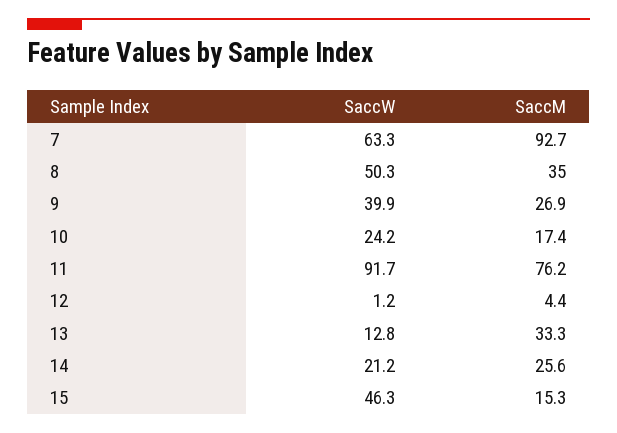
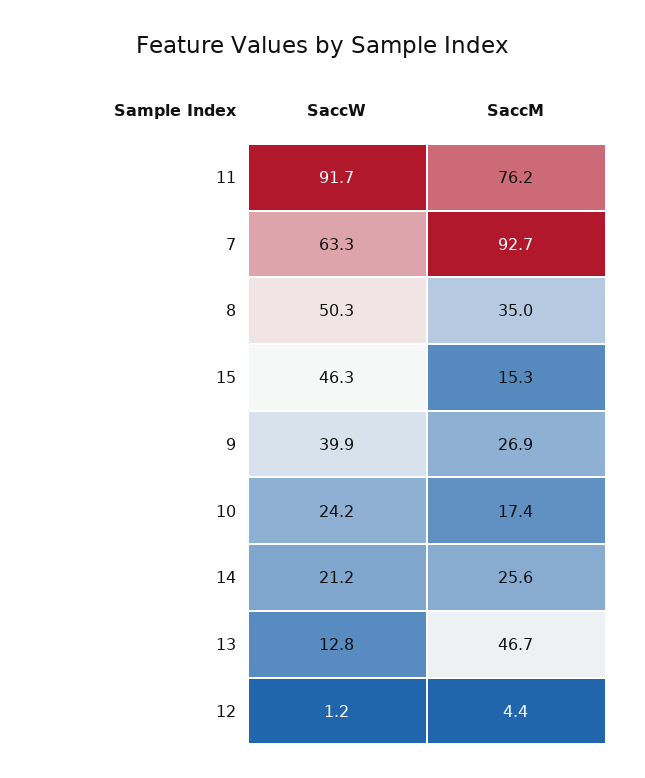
  {
    "SaccW": {
      "7": 63.3,
      "8": 50.3,
      "9": 39.9,
      "10": 24.2,
      "11": 91.7,
      "12": 1.2,
      "13": 12.8,
      "14": 21.2,
      "15": 46.3
    },
    "SaccM": {
      "7": 92.7,
      "8": 35,
      "9": 26.9,
      "10": 17.4,
      "11": 76.2,
      "12": 4.4,
-     "13": 33.3,
+     "13": 46.7,
      "14": 25.6,
      "15": 15.3
    }
  }

